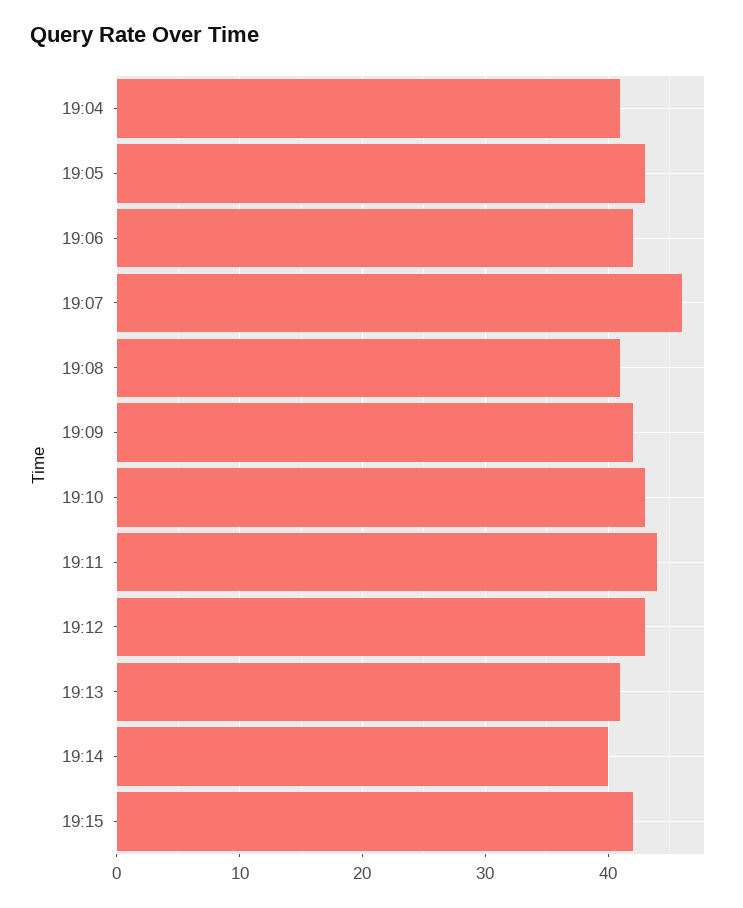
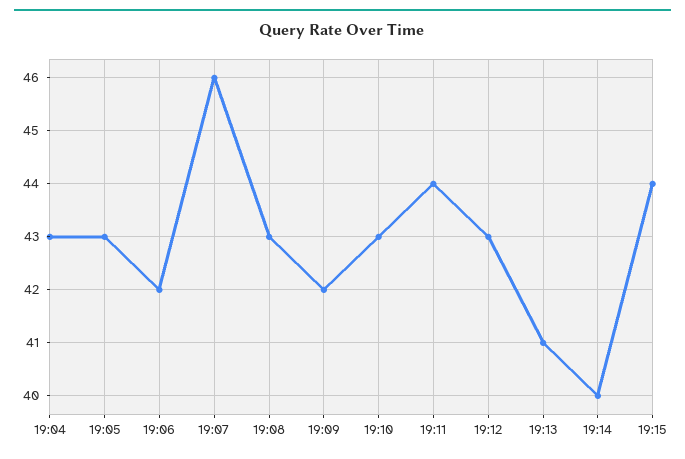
  {
-   "19:04": 41,
+   "19:04": 43,
    "19:05": 43,
    "19:06": 42,
    "19:07": 46,
-   "19:08": 41,
+   "19:08": 43,
    "19:09": 42,
    "19:10": 43,
    "19:11": 44,
    "19:12": 43,
    "19:13": 41,
    "19:14": 40,
-   "19:15": 42
+   "19:15": 44
  }

